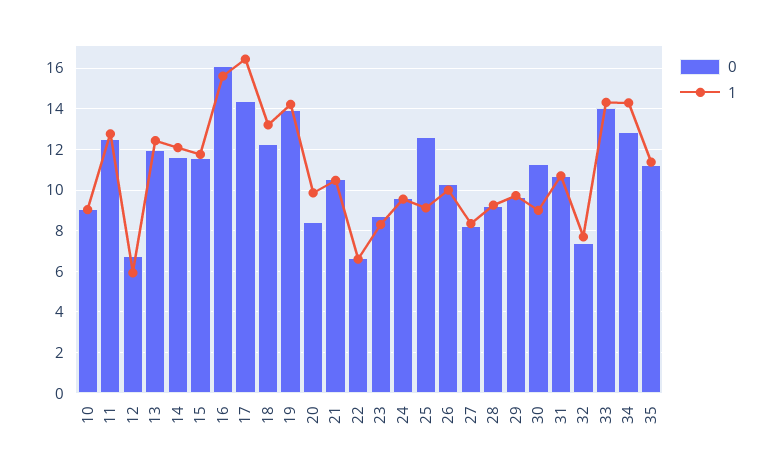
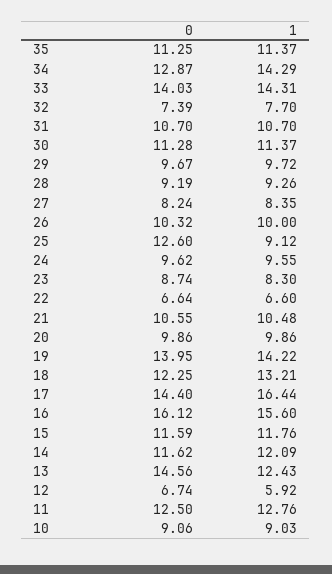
  {
    "0": {
      "10": 9.06,
      "11": 12.5,
      "12": 6.74,
-     "13": 12,
+     "13": 14.56,
      "14": 11.62,
      "15": 11.59,
      "16": 16.12,
      "17": 14.4,
      "18": 12.25,
      "19": 13.95,
-     "20": 8.5,
+     "20": 9.86,
      "21": 10.55,
      "22": 6.64,
      "23": 8.74,
      "24": 9.62,
      "25": 12.6,
      "26": 10.32,
      "27": 8.24,
      "28": 9.19,
      "29": 9.67,
      "30": 11.28,
      "31": 10.7,
      "32": 7.39,
      "33": 14.03,
      "34": 12.87,
      "35": 11.25
    },
    "1": {
      "10": 9.03,
      "11": 12.76,
      "12": 5.92,
      "13": 12.43,
      "14": 12.09,
      "15": 11.76,
      "16": 15.6,
      "17": 16.44,
      "18": 13.21,
      "19": 14.22,
      "20": 9.86,
      "21": 10.48,
      "22": 6.6,
      "23": 8.3,
      "24": 9.55,
      "25": 9.12,
      "26": 10,
      "27": 8.35,
      "28": 9.26,
      "29": 9.72,
-     "30": 9,
+     "30": 11.37,
      "31": 10.7,
      "32": 7.7,
      "33": 14.31,
      "34": 14.29,
      "35": 11.37
    }
  }

